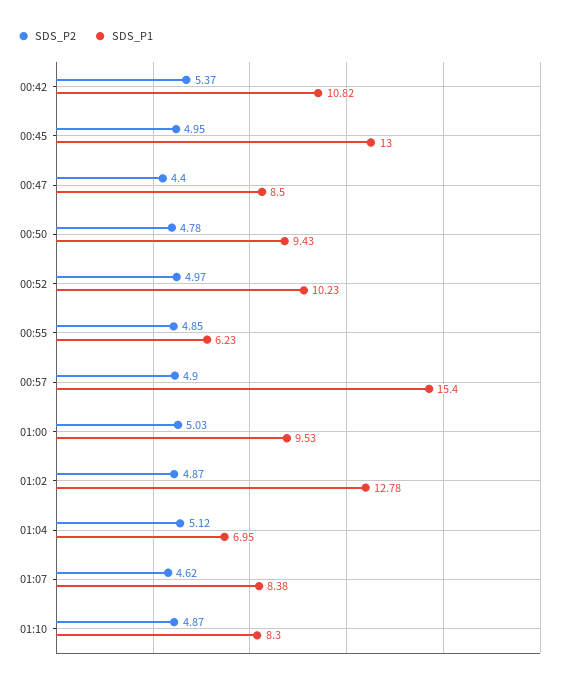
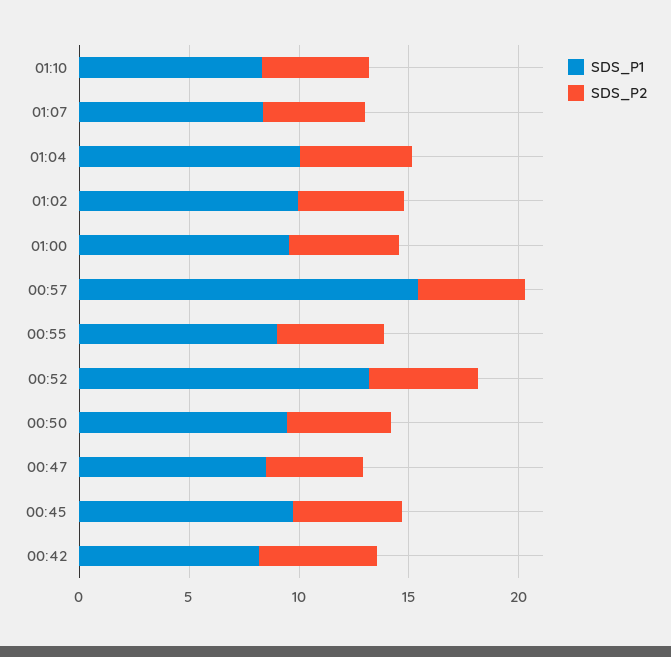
  {
    "SDS_P2": {
      "00:42": 5.37,
      "00:45": 4.95,
      "00:47": 4.4,
      "00:50": 4.78,
      "00:52": 4.97,
      "00:55": 4.85,
      "00:57": 4.9,
      "01:00": 5.03,
      "01:02": 4.87,
      "01:04": 5.12,
      "01:07": 4.62,
      "01:10": 4.87
    },
    "SDS_P1": {
-     "00:42": 10.82,
+     "00:42": 8,
-     "00:45": 13,
+     "00:45": 10,
      "00:47": 8.5,
      "00:50": 9.43,
-     "00:52": 10.23,
+     "00:52": 13,
-     "00:55": 6.23,
+     "00:55": 9,
      "00:57": 15.4,
      "01:00": 9.53,
-     "01:02": 12.78,
+     "01:02": 10,
-     "01:04": 6.95,
+     "01:04": 10,
      "01:07": 8.38,
      "01:10": 8.3
    }
  }

